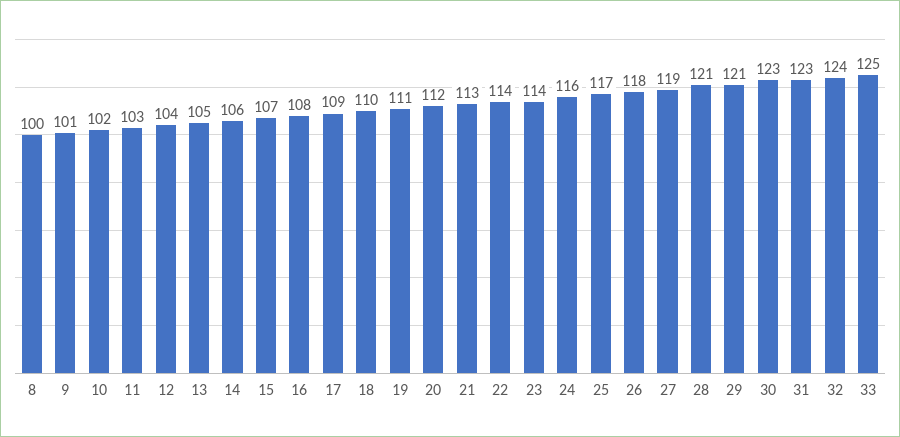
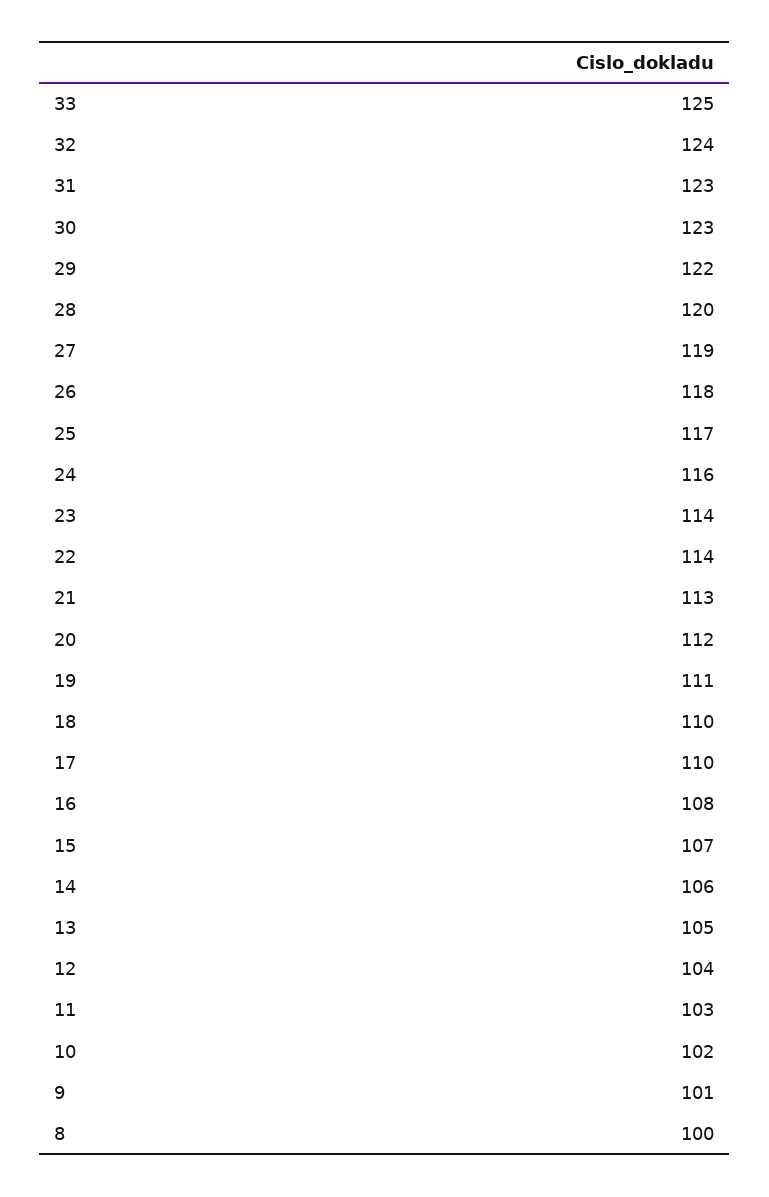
  {
    "8": 100,
    "9": 101,
    "10": 102,
    "11": 103,
    "12": 104,
    "13": 105,
    "14": 106,
    "15": 107,
    "16": 108,
-   "17": 109,
+   "17": 110,
    "18": 110,
    "19": 111,
    "20": 112,
    "21": 113,
    "22": 114,
    "23": 114,
    "24": 116,
    "25": 117,
    "26": 118,
    "27": 119,
-   "28": 121,
+   "28": 120,
-   "29": 121,
+   "29": 122,
    "30": 123,
    "31": 123,
    "32": 124,
    "33": 125
  }

